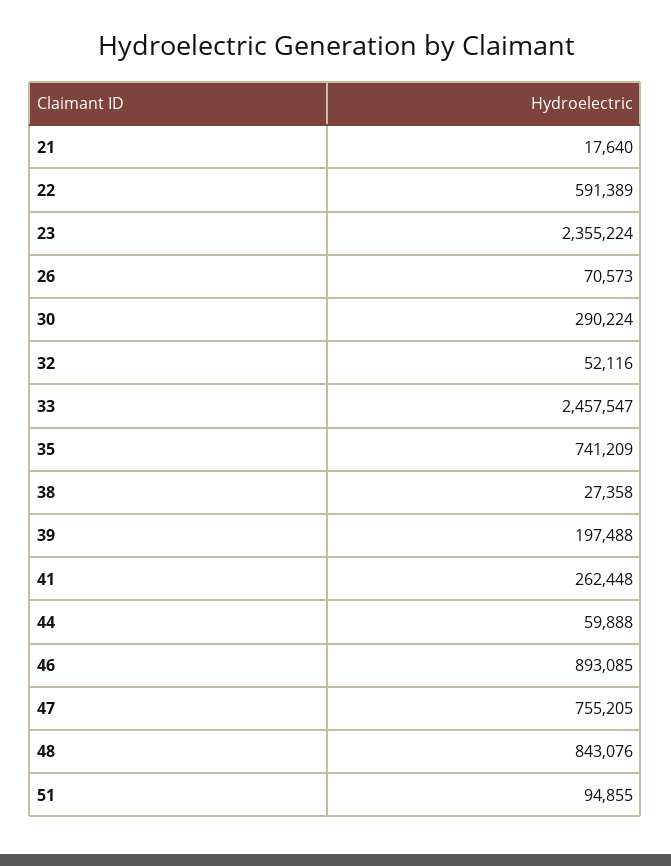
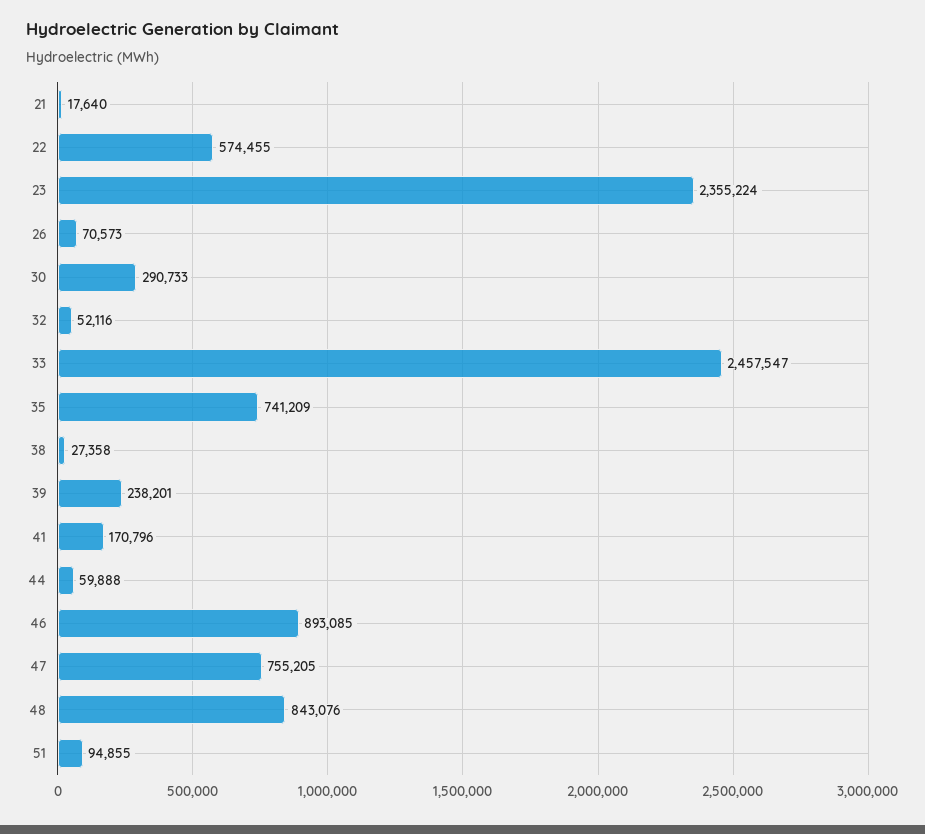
  {
    "21": 17640,
-   "22": 591389,
+   "22": 574455,
    "23": 2355224,
    "26": 70573,
-   "30": 290224,
+   "30": 290733,
    "32": 52116,
    "33": 2457547,
    "35": 741209,
    "38": 27358,
-   "39": 197488,
+   "39": 238201,
-   "41": 262448,
+   "41": 170796,
    "44": 59888,
    "46": 893085,
    "47": 755205,
    "48": 843076,
    "51": 94855
  }

